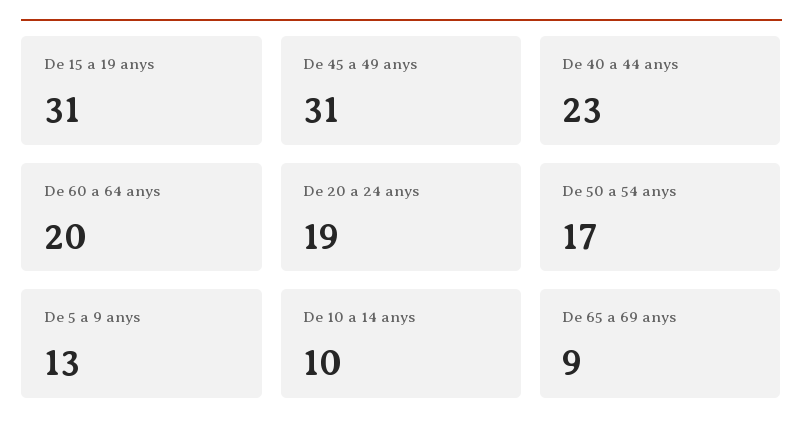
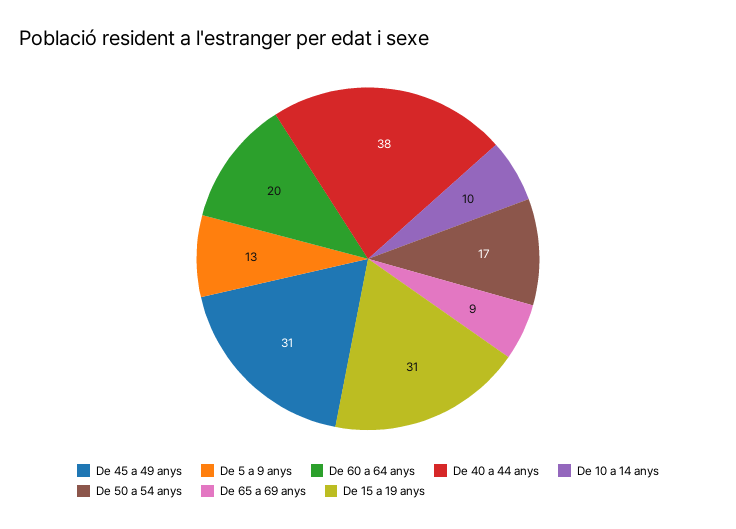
  {
    "De 15 a 19 anys": 31,
    "De 45 a 49 anys": 31,
-   "De 40 a 44 anys": 23,
+   "De 40 a 44 anys": 38,
    "De 60 a 64 anys": 20,
-   "De 20 a 24 anys": 19,
    "De 50 a 54 anys": 17,
    "De 5 a 9 anys": 13,
    "De 10 a 14 anys": 10,
    "De 65 a 69 anys": 9
  }

